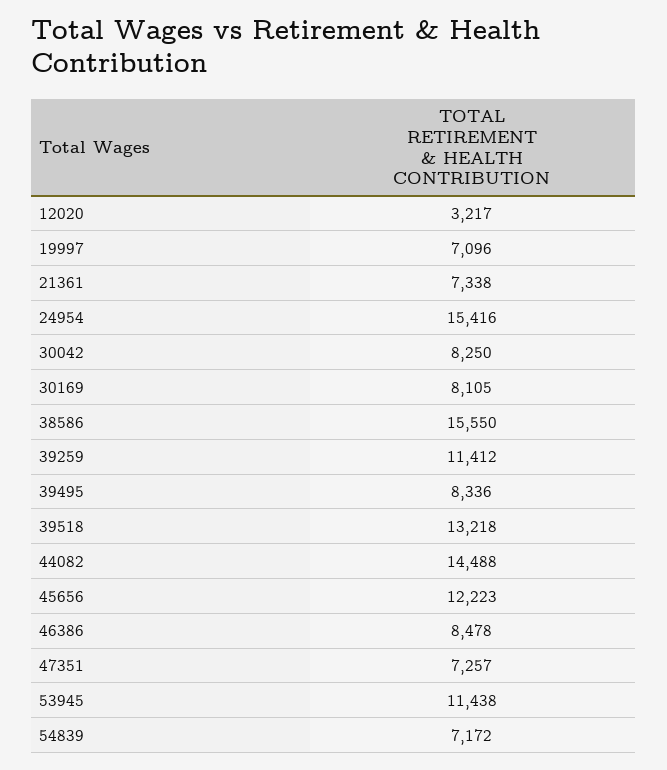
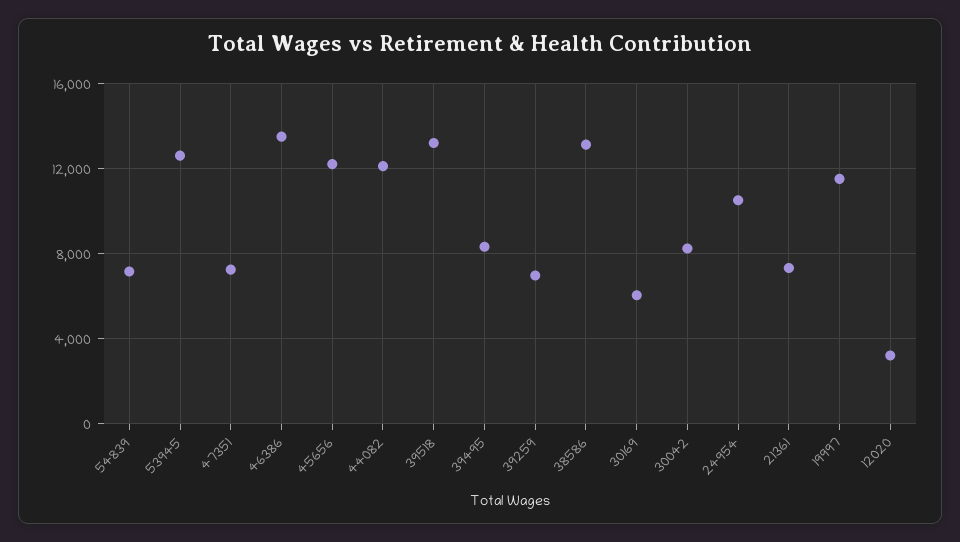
  {
    "12020": 3217,
-   "19997": 7096,
+   "19997": 11500,
    "21361": 7338,
-   "24954": 15416,
+   "24954": 10500,
    "30042": 8250,
-   "30169": 8105,
+   "30169": 6000,
-   "38586": 15550,
+   "38586": 13000,
-   "39259": 11412,
+   "39259": 7000,
    "39495": 8336,
    "39518": 13218,
-   "44082": 14488,
+   "44082": 12000,
    "45656": 12223,
-   "46386": 8478,
+   "46386": 13500,
    "47351": 7257,
-   "53945": 11438,
+   "53945": 12500,
    "54839": 7172
  }

